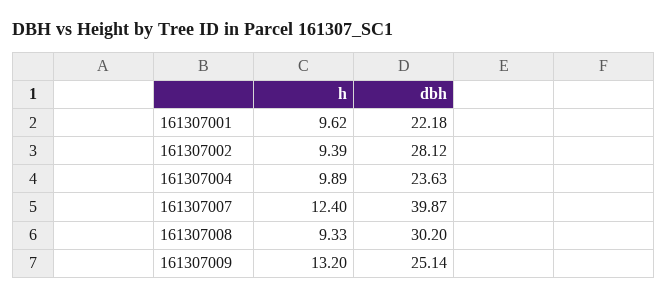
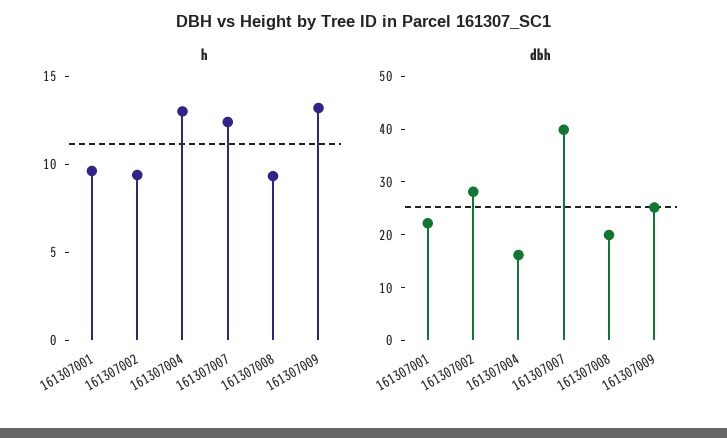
  {
    "h": {
      "161307001": 9.62,
      "161307002": 9.39,
-     "161307004": 9.89,
+     "161307004": 13,
      "161307007": 12.4,
      "161307008": 9.33,
      "161307009": 13.2
    },
    "dbh": {
      "161307001": 22.18,
      "161307002": 28.12,
-     "161307004": 23.63,
+     "161307004": 16,
      "161307007": 39.87,
-     "161307008": 30.2,
+     "161307008": 20,
      "161307009": 25.14
    }
  }

